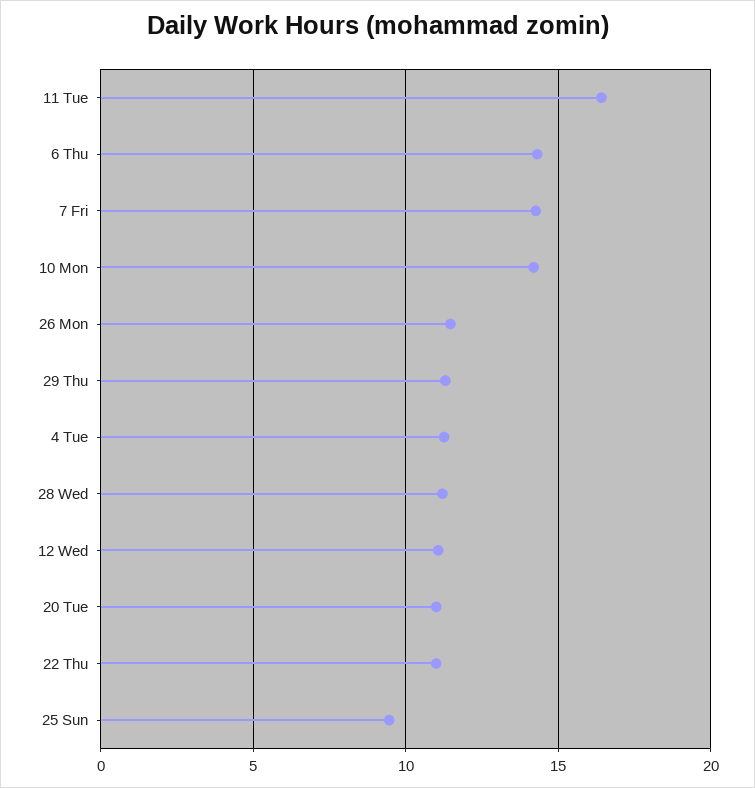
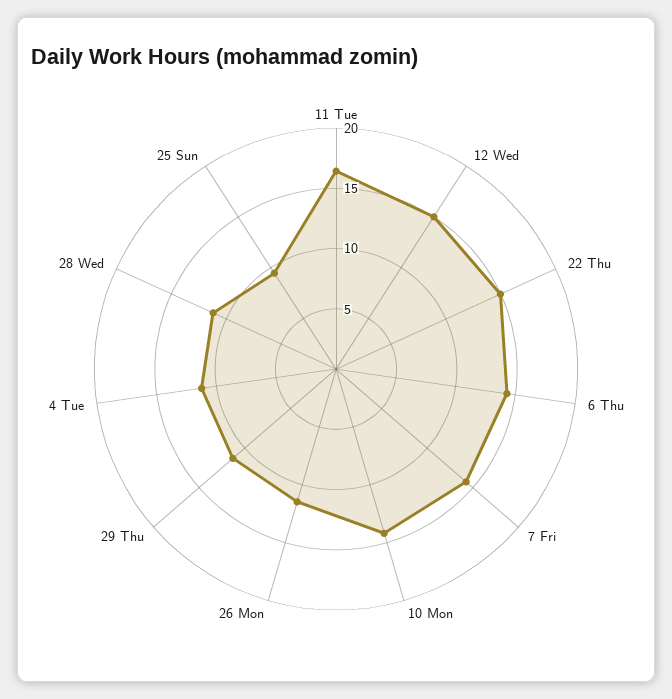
  {
    "11 Tue": 16.5,
    "6 Thu": 14.5,
    "7 Fri": 14.5,
    "10 Mon": 14,
    "26 Mon": 11.5,
    "29 Thu": 11.5,
    "4 Tue": 11.5,
    "28 Wed": 11,
-   "12 Wed": 11,
+   "12 Wed": 15,
-   "20 Tue": 11,
-   "22 Thu": 11,
+   "22 Thu": 15,
    "25 Sun": 9.5
  }

